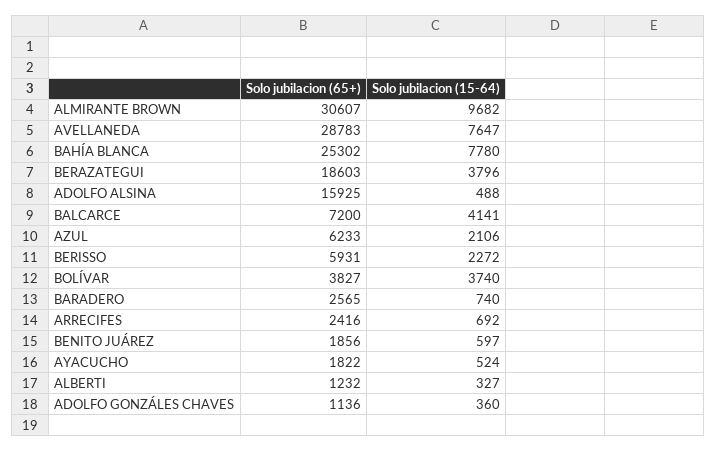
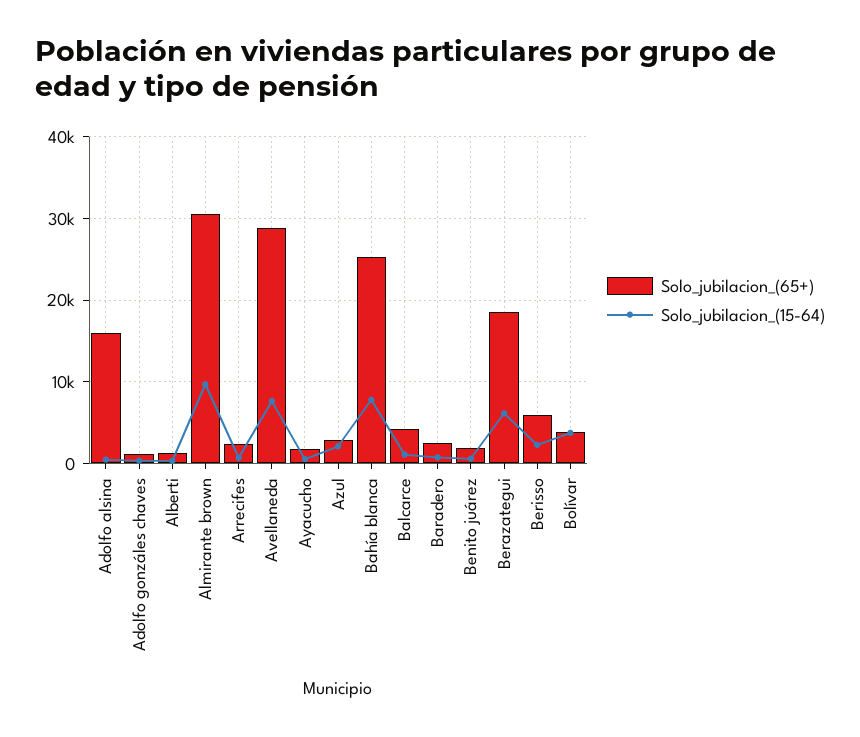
  {
    "Solo jubilacion (65+)": {
      "ALMIRANTE BROWN": 30607,
      "AVELLANEDA": 28783,
      "BAHÍA BLANCA": 25302,
      "BERAZATEGUI": 18603,
      "ADOLFO ALSINA": 15925,
-     "BALCARCE": 7200,
+     "BALCARCE": 4000,
-     "AZUL": 6233,
+     "AZUL": 3000,
      "BERISSO": 5931,
      "BOLÍVAR": 3827,
      "BARADERO": 2565,
      "ARRECIFES": 2416,
      "BENITO JUÁREZ": 1856,
      "AYACUCHO": 1822,
      "ALBERTI": 1232,
      "ADOLFO GONZÁLES CHAVES": 1136
    },
    "Solo jubilacion (15-64)": {
      "ALMIRANTE BROWN": 9682,
      "AVELLANEDA": 7647,
      "BAHÍA BLANCA": 7780,
-     "BERAZATEGUI": 3796,
+     "BERAZATEGUI": 6000,
      "ADOLFO ALSINA": 488,
-     "BALCARCE": 4141,
+     "BALCARCE": 1000,
      "AZUL": 2106,
      "BERISSO": 2272,
      "BOLÍVAR": 3740,
      "BARADERO": 740,
      "ARRECIFES": 692,
      "BENITO JUÁREZ": 597,
      "AYACUCHO": 524,
      "ALBERTI": 327,
      "ADOLFO GONZÁLES CHAVES": 360
    }
  }

